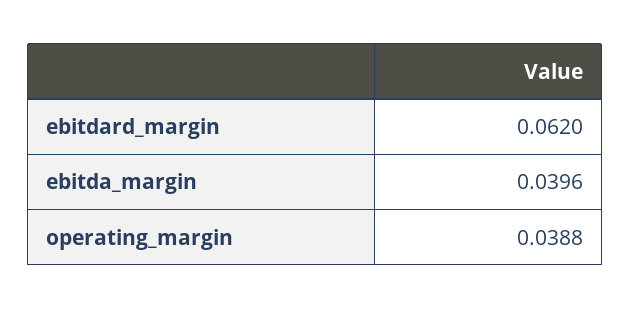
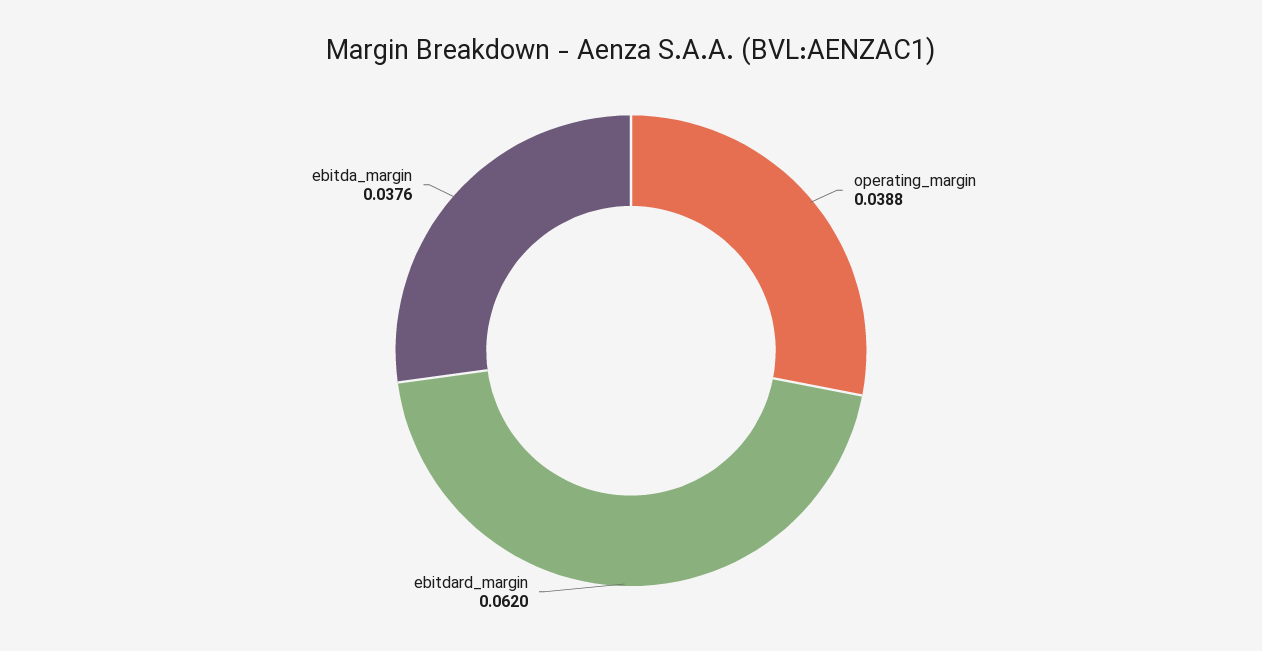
  {
    "ebitdard_margin": 0.062,
-   "ebitda_margin": 0.0396,
+   "ebitda_margin": 0.0376,
    "operating_margin": 0.0388
  }

